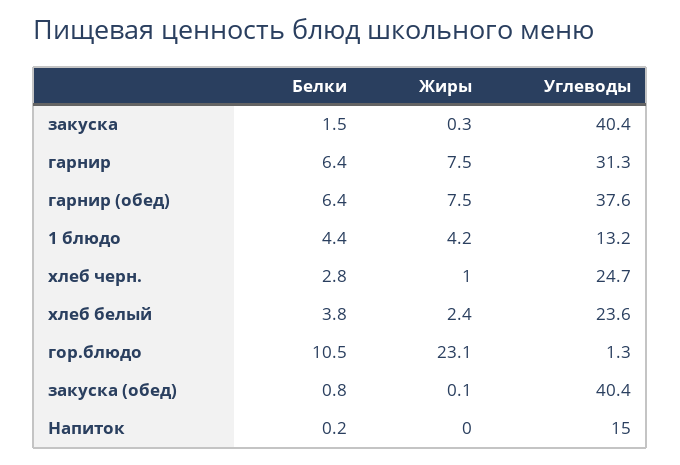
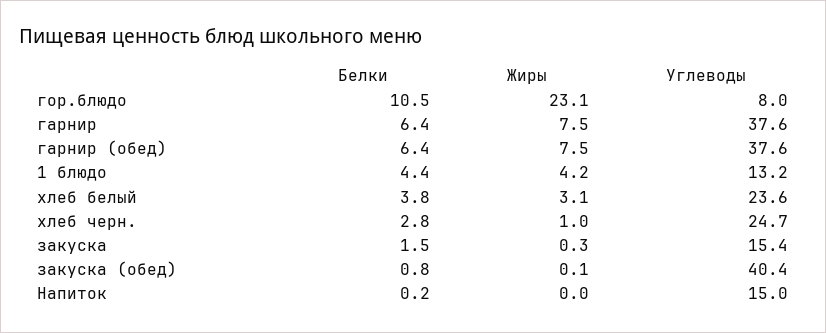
  {
    "Белки": {
      "закуска": 1.5,
      "гарнир": 6.4,
      "гарнир (обед)": 6.4,
      "1 блюдо": 4.4,
      "хлеб черн.": 2.8,
      "хлеб белый": 3.8,
      "гор.блюдо": 10.5,
      "закуска (обед)": 0.8,
      "Напиток": 0.2
    },
    "Жиры": {
      "закуска": 0.3,
      "гарнир": 7.5,
      "гарнир (обед)": 7.5,
      "1 блюдо": 4.2,
      "хлеб черн.": 1,
-     "хлеб белый": 2.4,
+     "хлеб белый": 3.1,
      "гор.блюдо": 23.1,
      "закуска (обед)": 0.1,
      "Напиток": 0
    },
    "Углеводы": {
-     "закуска": 40.4,
+     "закуска": 15.4,
-     "гарнир": 31.3,
+     "гарнир": 37.6,
      "гарнир (обед)": 37.6,
      "1 блюдо": 13.2,
      "хлеб черн.": 24.7,
      "хлеб белый": 23.6,
-     "гор.блюдо": 1.3,
+     "гор.блюдо": 8,
      "закуска (обед)": 40.4,
      "Напиток": 15
    }
  }

